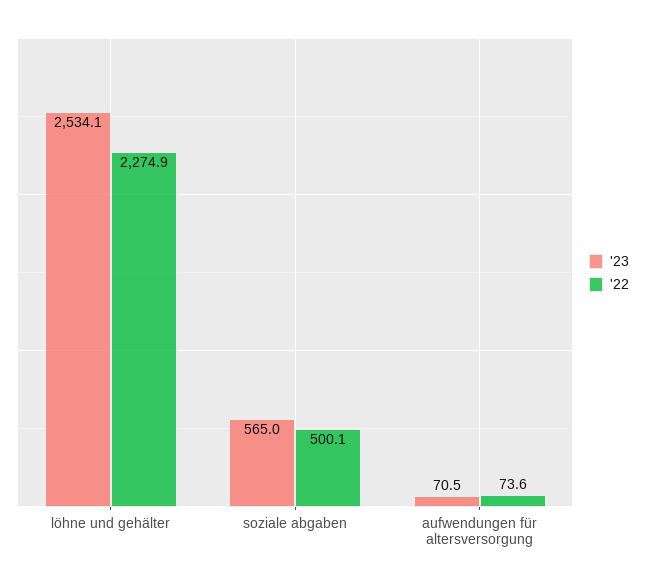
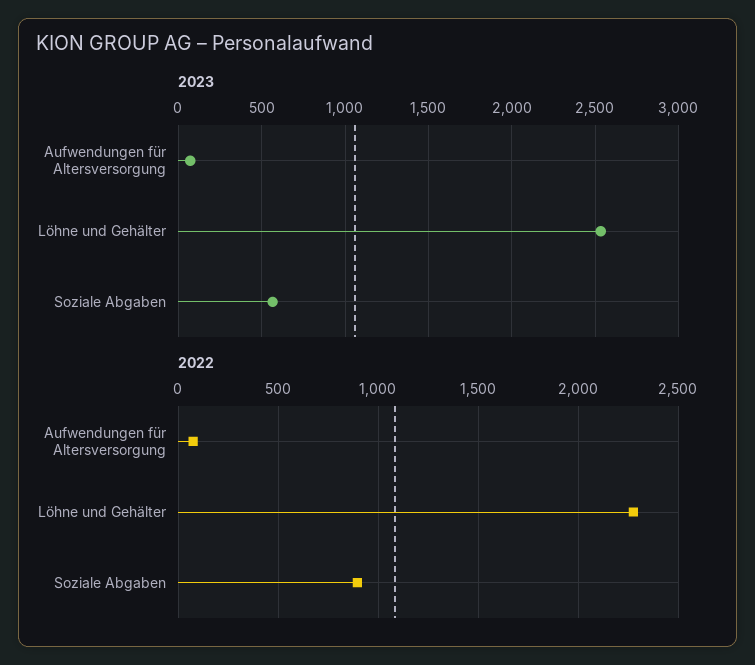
  {
    "'23": {
      "löhne und gehälter": 2534.1,
      "soziale abgaben": 565,
      "aufwendungen für altersversorgung": 70.5
    },
    "'22": {
      "löhne und gehälter": 2274.9,
-     "soziale abgaben": 500.1,
+     "soziale abgaben": 900,
      "aufwendungen für altersversorgung": 73.6
    }
  }

